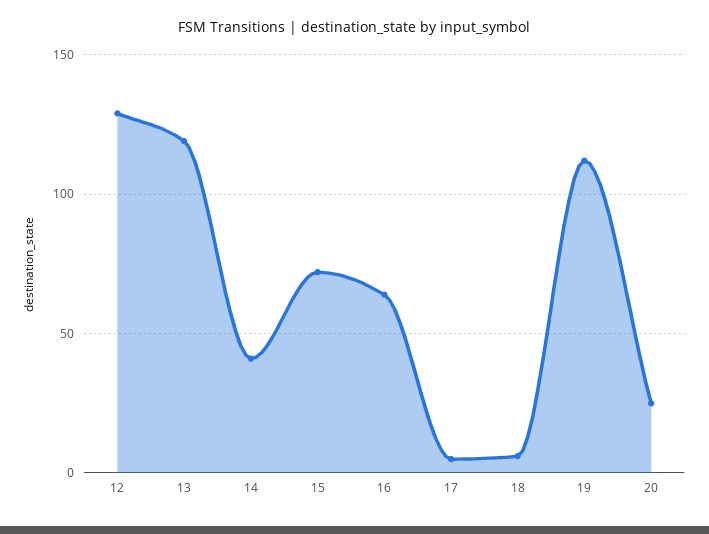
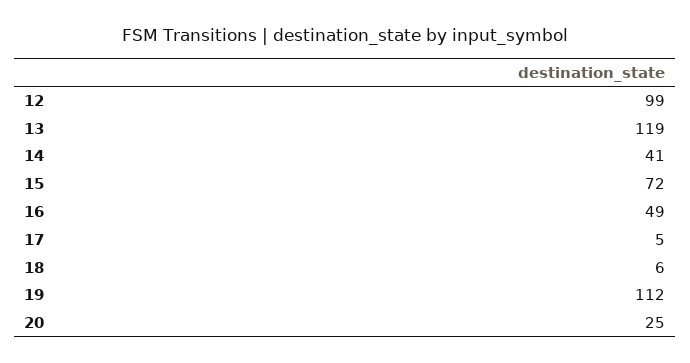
  {
-   "12": 130,
+   "12": 99,
    "13": 119,
    "14": 41,
    "15": 72,
-   "16": 65,
+   "16": 49,
    "17": 5,
    "18": 6,
    "19": 112,
    "20": 25
  }

